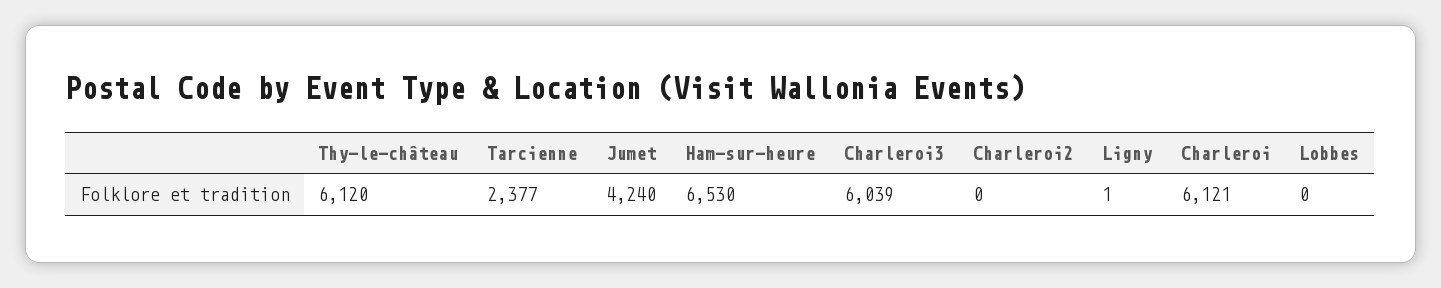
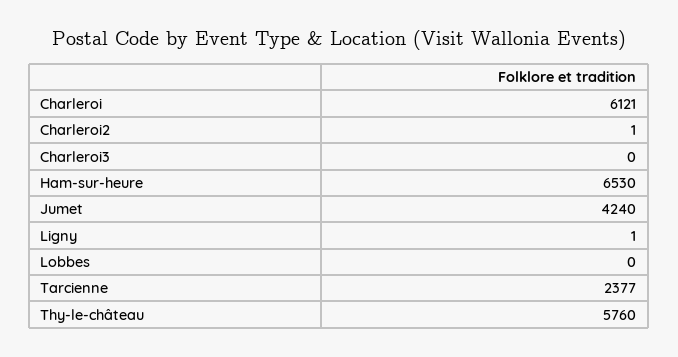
  {
-   "Thy-le-château": 6120,
+   "Thy-le-château": 5760,
    "Tarcienne": 2377,
    "Jumet": 4240,
    "Ham-sur-heure": 6530,
-   "Charleroi3": 6039,
+   "Charleroi3": 0,
-   "Charleroi2": 0,
+   "Charleroi2": 1,
    "Ligny": 1,
    "Charleroi": 6121,
    "Lobbes": 0
  }

